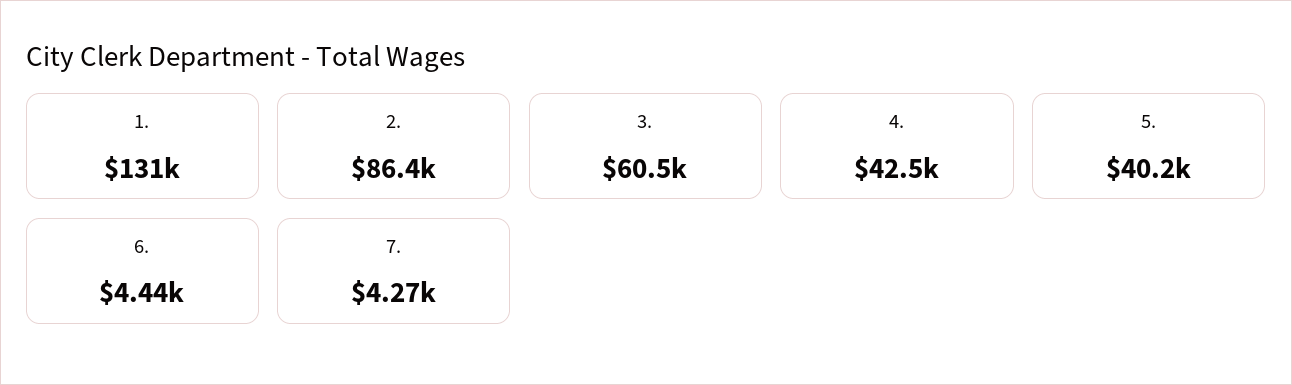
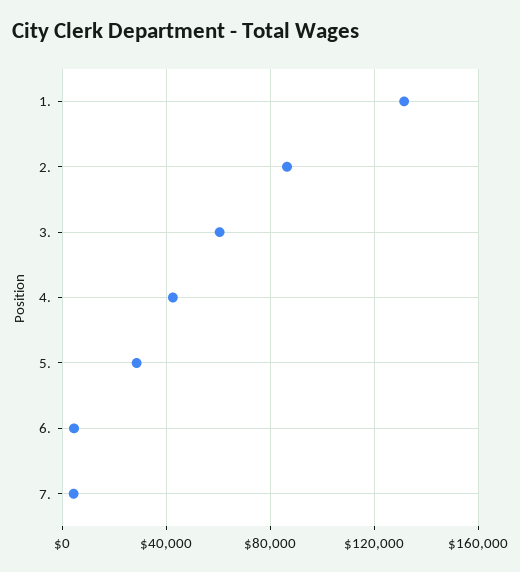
  {
    "1.": 131000,
    "2.": 86400,
    "3.": 60500,
    "4.": 42500,
-   "5.": 40200,
+   "5.": 30000,
    "6.": 4440,
    "7.": 4270
  }

